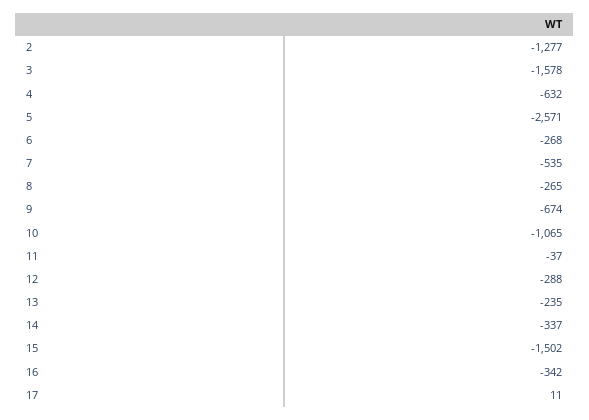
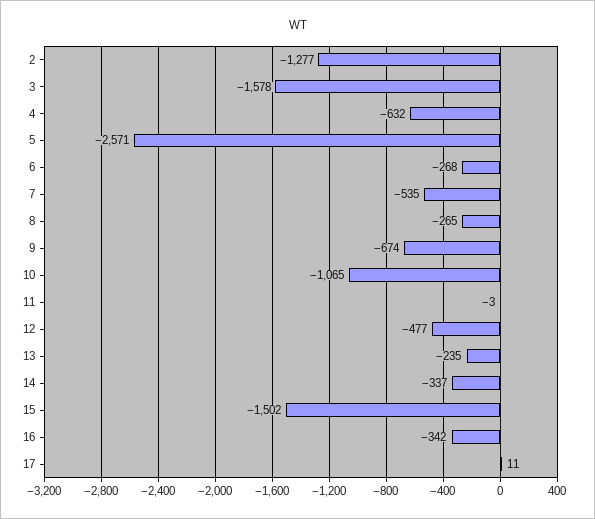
  {
    "2": -1277,
    "3": -1578,
    "4": -632,
    "5": -2571,
    "6": -268,
    "7": -535,
    "8": -265,
    "9": -674,
    "10": -1065,
-   "11": -37,
+   "11": -3,
-   "12": -288,
+   "12": -477,
    "13": -235,
    "14": -337,
    "15": -1502,
    "16": -342,
    "17": 11
  }

